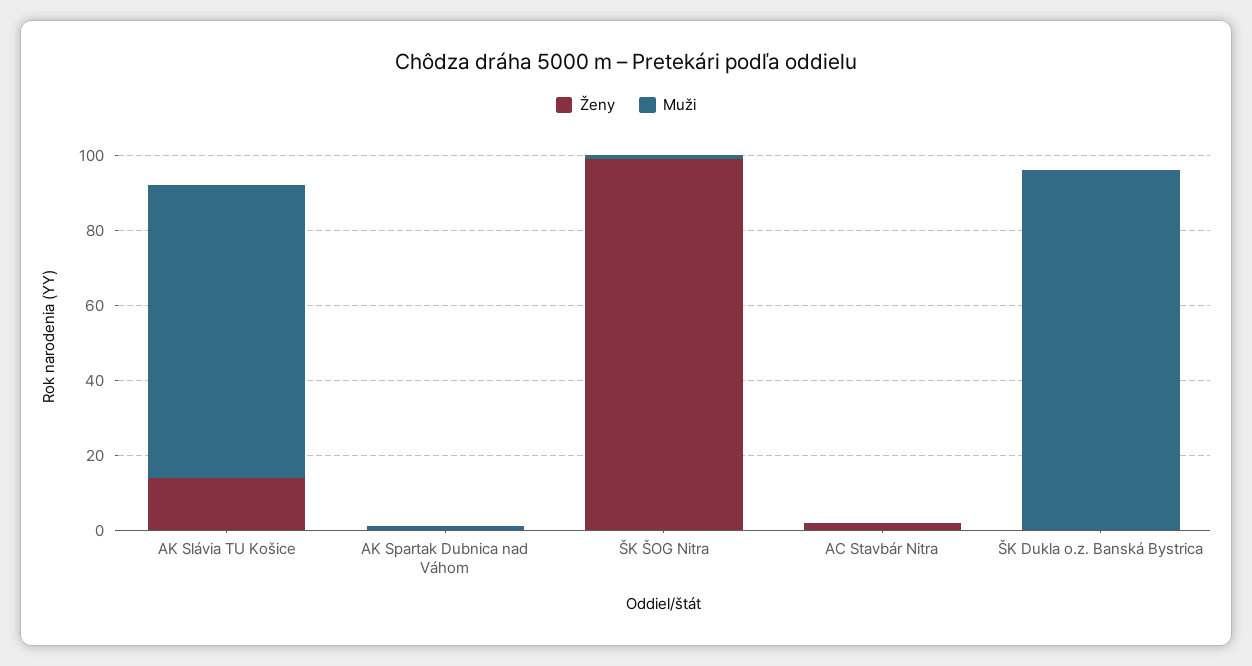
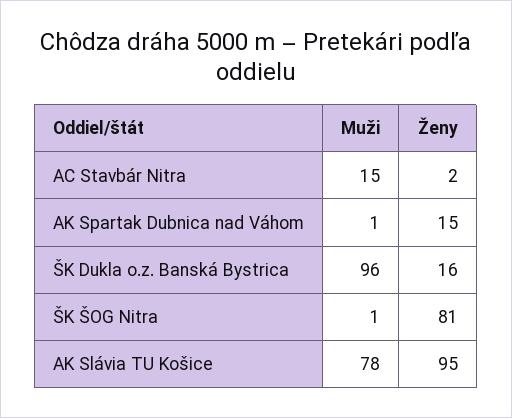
  {
    "Ženy": {
-     "AK Slávia TU Košice": 15,
+     "AK Slávia TU Košice": 95,
-     "AK Spartak Dubnica nad Váhom": 0,
+     "AK Spartak Dubnica nad Váhom": 15,
-     "ŠK ŠOG Nitra": 100,
+     "ŠK ŠOG Nitra": 81,
      "AC Stavbár Nitra": 2,
-     "ŠK Dukla o.z. Banská Bystrica": 0
+     "ŠK Dukla o.z. Banská Bystrica": 16
    },
    "Muži": {
      "AK Slávia TU Košice": 78,
      "AK Spartak Dubnica nad Váhom": 1,
      "ŠK ŠOG Nitra": 1,
-     "AC Stavbár Nitra": 0,
+     "AC Stavbár Nitra": 15,
      "ŠK Dukla o.z. Banská Bystrica": 96
    }
  }

